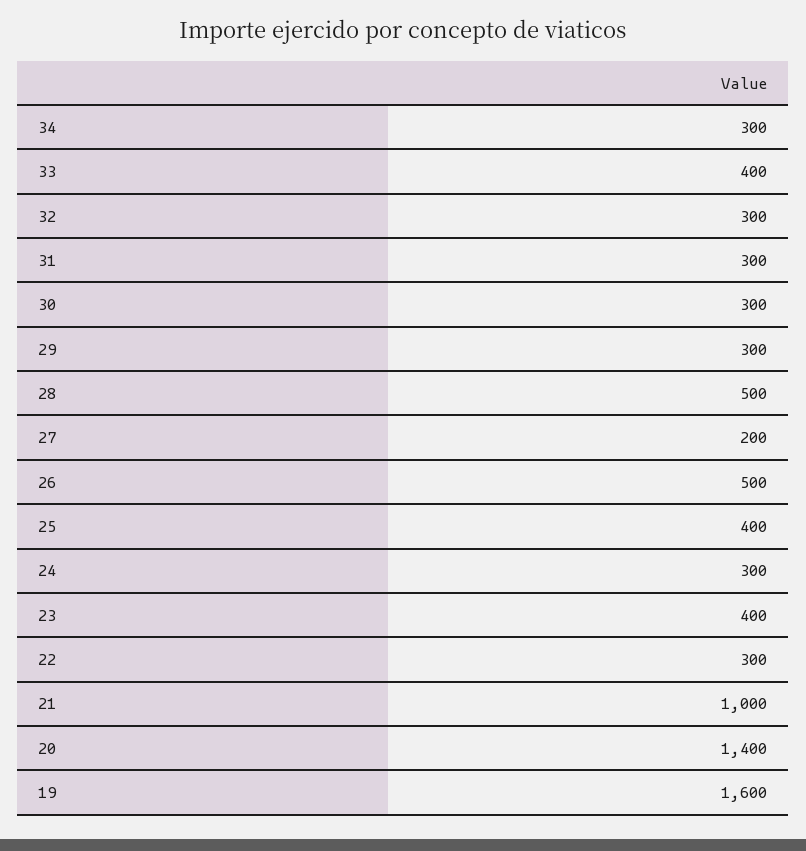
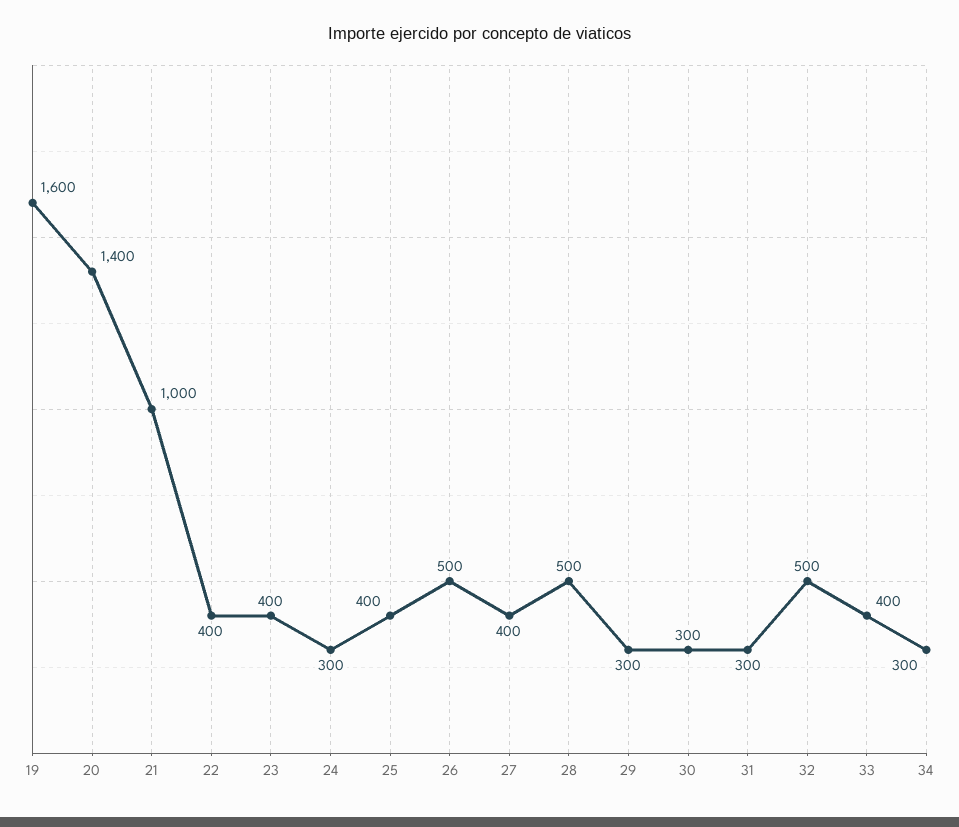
  {
    "34": 300,
    "33": 400,
-   "32": 300,
+   "32": 500,
    "31": 300,
    "30": 300,
    "29": 300,
    "28": 500,
-   "27": 200,
+   "27": 400,
    "26": 500,
    "25": 400,
    "24": 300,
    "23": 400,
-   "22": 300,
+   "22": 400,
    "21": 1000,
    "20": 1400,
    "19": 1600
  }

